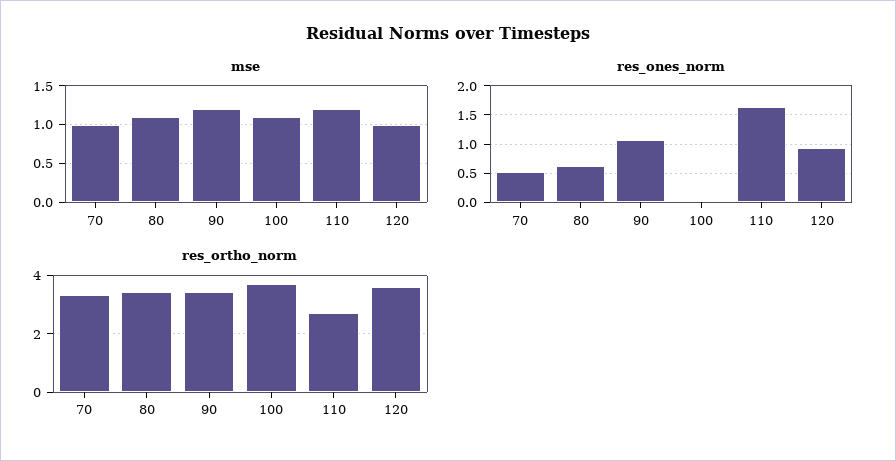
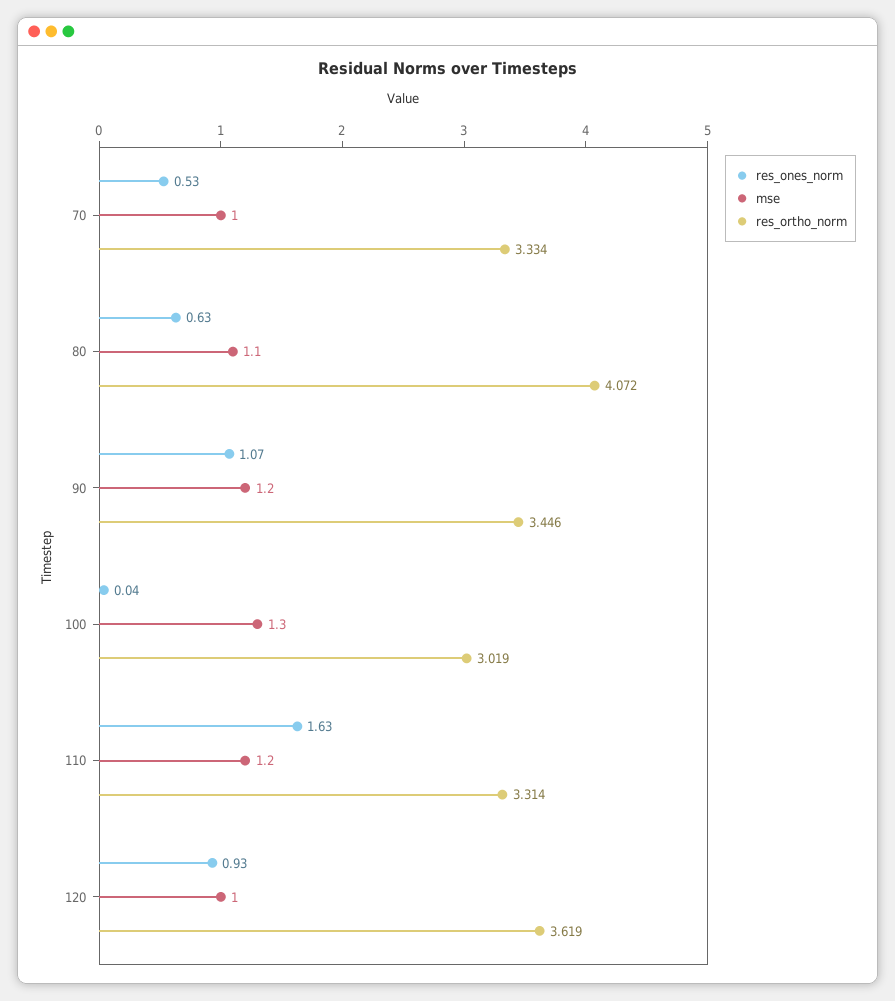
  {
    "mse": {
      "70": 1,
      "80": 1.1,
      "90": 1.2,
-     "100": 1.1,
+     "100": 1.3,
      "110": 1.2,
      "120": 1
    },
    "res_ones_norm": {
      "70": 0.53,
      "80": 0.63,
      "90": 1.07,
      "100": 0.04,
      "110": 1.63,
      "120": 0.93
    },
    "res_ortho_norm": {
      "70": 3.334,
-     "80": 3.5,
+     "80": 4.072,
      "90": 3.446,
-     "100": 3.75,
+     "100": 3.019,
-     "110": 2.75,
+     "110": 3.314,
      "120": 3.619
    }
  }

